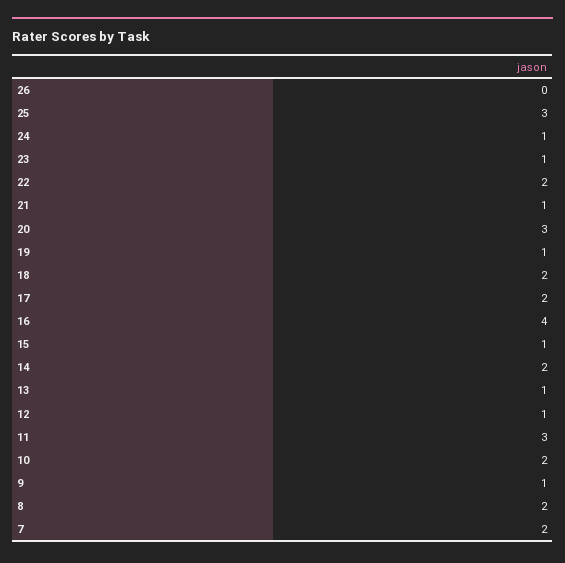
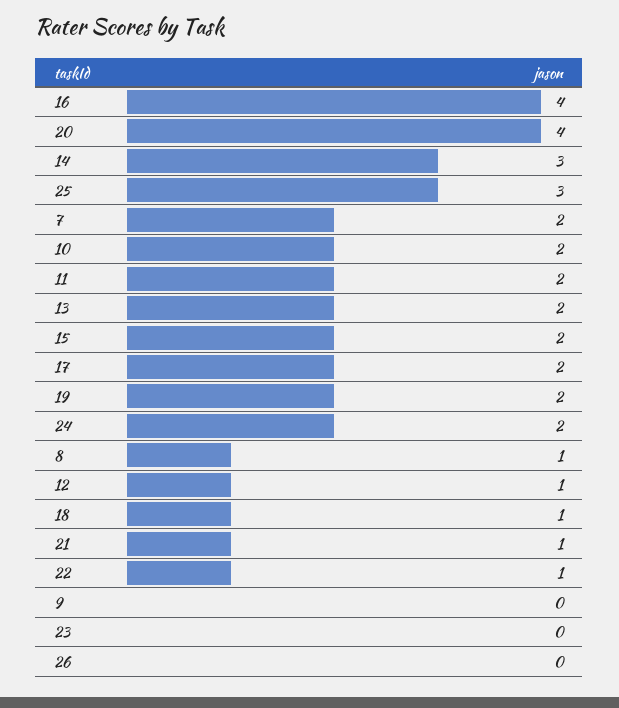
  {
    "26": 0,
    "25": 3,
-   "24": 1,
+   "24": 2,
-   "23": 1,
+   "23": 0,
-   "22": 2,
+   "22": 1,
    "21": 1,
-   "20": 3,
+   "20": 4,
-   "19": 1,
+   "19": 2,
-   "18": 2,
+   "18": 1,
    "17": 2,
    "16": 4,
-   "15": 1,
+   "15": 2,
-   "14": 2,
+   "14": 3,
-   "13": 1,
+   "13": 2,
    "12": 1,
-   "11": 3,
+   "11": 2,
    "10": 2,
-   "9": 1,
+   "9": 0,
-   "8": 2,
+   "8": 1,
    "7": 2
  }

